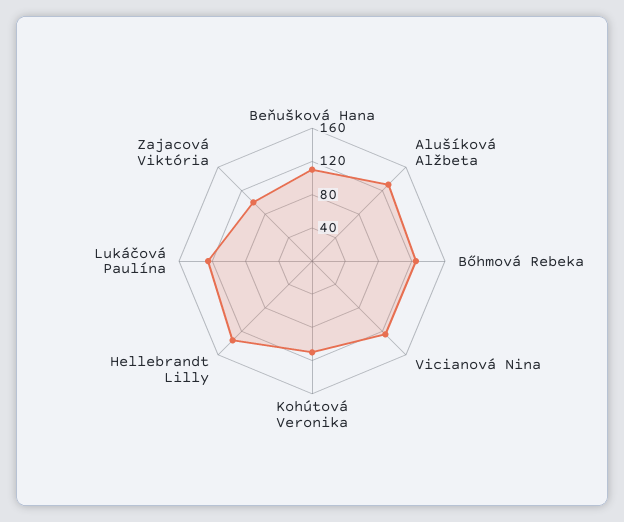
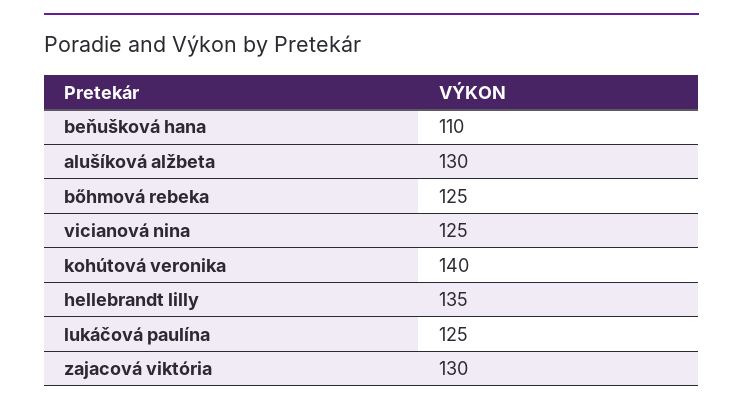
  {
    "Beňušková Hana": 110,
    "Alušíková Alžbeta": 130,
    "Bőhmová Rebeka": 125,
    "Vicianová Nina": 125,
-   "Kohútová Veronika": 110,
+   "Kohútová Veronika": 140,
    "Hellebrandt Lilly": 135,
    "Lukáčová Paulína": 125,
-   "Zajacová Viktória": 100
+   "Zajacová Viktória": 130
  }

